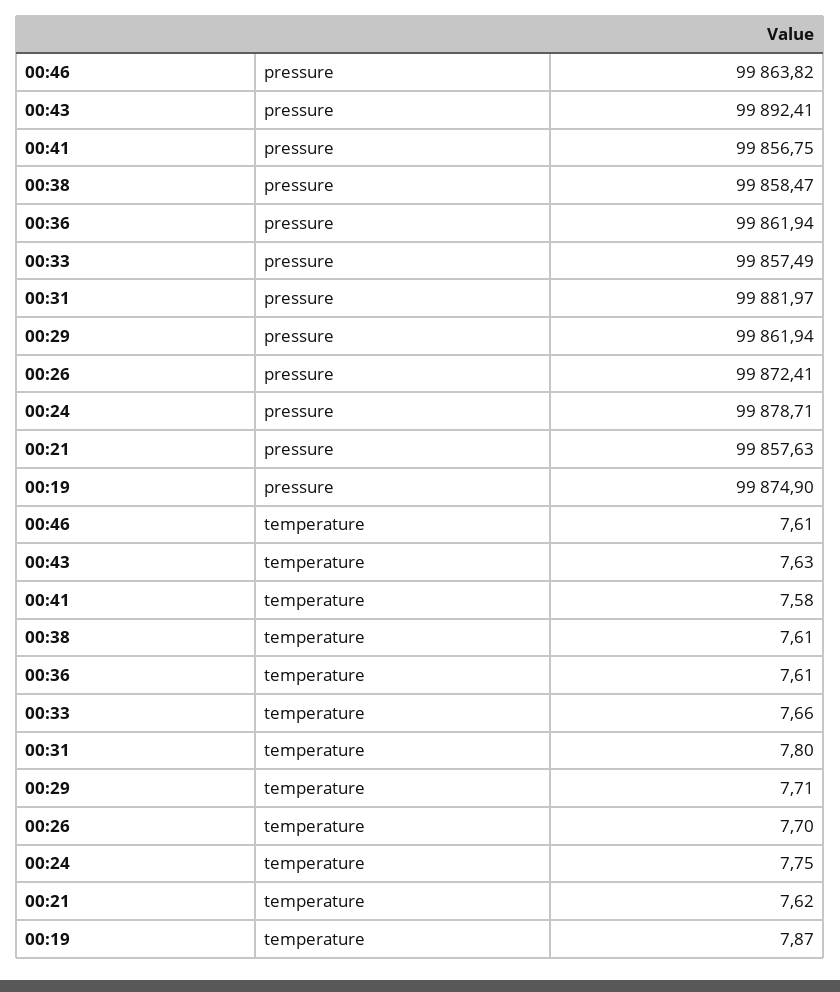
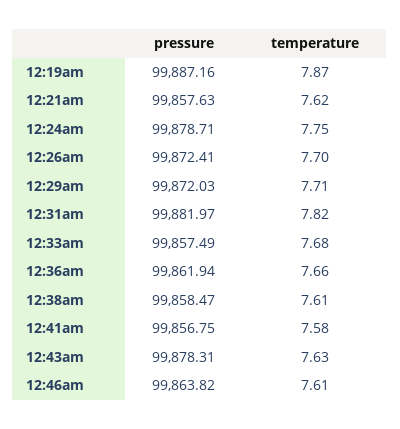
  {
    "00:46": {
      "pressure": 99863.82,
      "temperature": 7.61
    },
    "00:43": {
-     "pressure": 99892.41,
+     "pressure": 99878.31,
      "temperature": 7.63
    },
    "00:41": {
      "pressure": 99856.75,
      "temperature": 7.58
    },
    "00:38": {
      "pressure": 99858.47,
      "temperature": 7.61
    },
    "00:36": {
      "pressure": 99861.94,
-     "temperature": 7.61
+     "temperature": 7.66
    },
    "00:33": {
      "pressure": 99857.49,
-     "temperature": 7.66
+     "temperature": 7.68
    },
    "00:31": {
      "pressure": 99881.97,
-     "temperature": 7.8
+     "temperature": 7.82
    },
    "00:29": {
-     "pressure": 99861.94,
+     "pressure": 99872.03,
      "temperature": 7.71
    },
    "00:26": {
      "pressure": 99872.41,
      "temperature": 7.7
    },
    "00:24": {
      "pressure": 99878.71,
      "temperature": 7.75
    },
    "00:21": {
      "pressure": 99857.63,
      "temperature": 7.62
    },
    "00:19": {
-     "pressure": 99874.9,
+     "pressure": 99887.16,
      "temperature": 7.87
    }
  }

